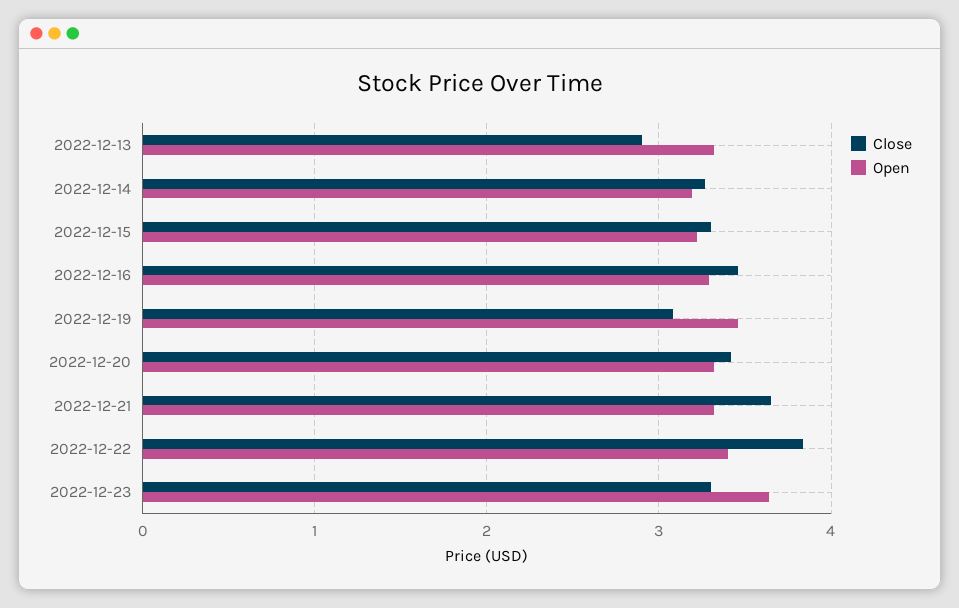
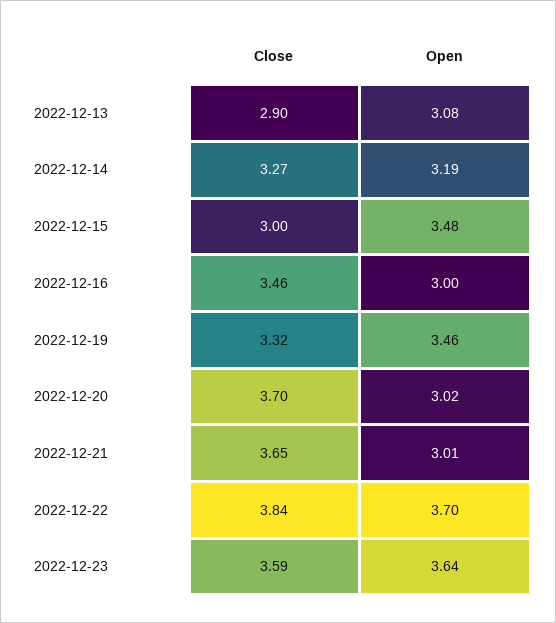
  {
    "Close": {
      "2022-12-13": 2.9,
      "2022-12-14": 3.27,
-     "2022-12-15": 3.3,
+     "2022-12-15": 3,
      "2022-12-16": 3.46,
-     "2022-12-19": 3.1,
+     "2022-12-19": 3.32,
-     "2022-12-20": 3.4,
+     "2022-12-20": 3.7,
      "2022-12-21": 3.65,
      "2022-12-22": 3.84,
-     "2022-12-23": 3.3
+     "2022-12-23": 3.59
    },
    "Open": {
-     "2022-12-13": 3.3,
+     "2022-12-13": 3.08,
      "2022-12-14": 3.19,
-     "2022-12-15": 3.2,
+     "2022-12-15": 3.48,
-     "2022-12-16": 3.3,
+     "2022-12-16": 3,
      "2022-12-19": 3.46,
-     "2022-12-20": 3.3,
+     "2022-12-20": 3.02,
-     "2022-12-21": 3.3,
+     "2022-12-21": 3.01,
-     "2022-12-22": 3.4,
+     "2022-12-22": 3.7,
      "2022-12-23": 3.64
    }
  }

